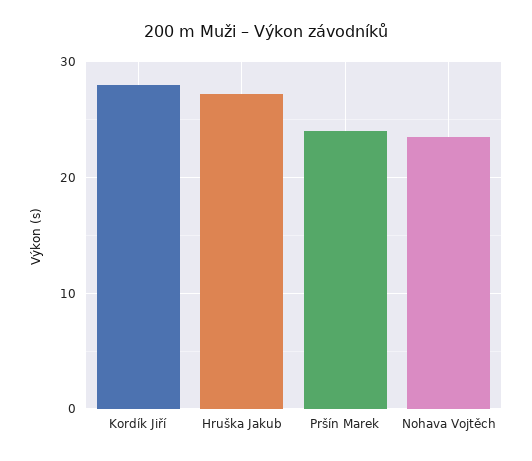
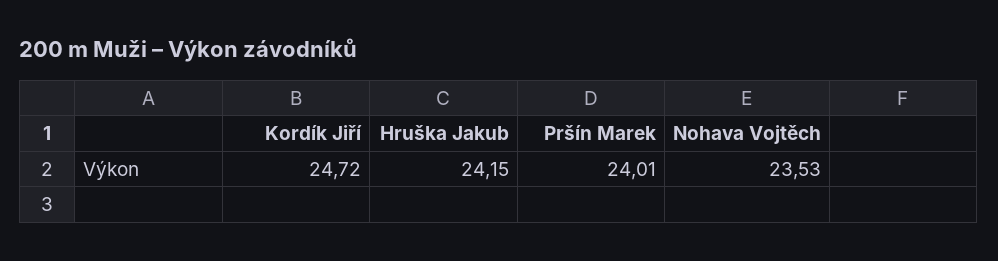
  {
-   "Kordík Jiří": 28,
+   "Kordík Jiří": 24.72,
-   "Hruška Jakub": 27,
+   "Hruška Jakub": 24.15,
    "Pršín Marek": 24.01,
    "Nohava Vojtěch": 23.53
  }

